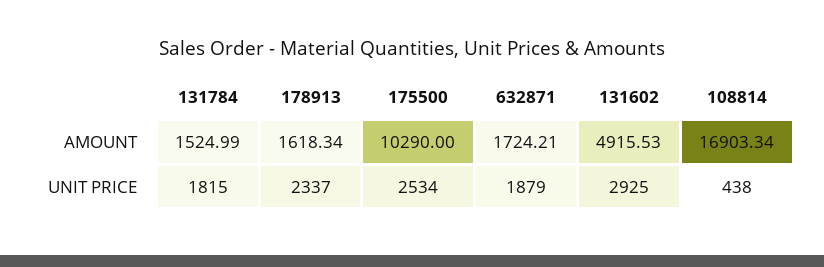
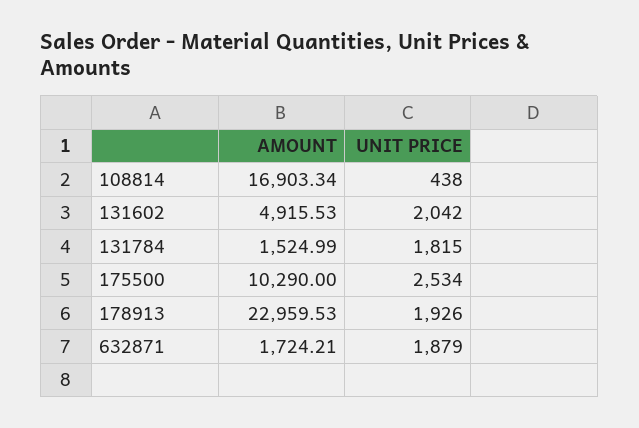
  {
    "131784": {
      "AMOUNT": 1524.99,
      "UNIT PRICE": 1815
    },
    "178913": {
-     "AMOUNT": 1618.34,
+     "AMOUNT": 22959.53,
-     "UNIT PRICE": 2337
+     "UNIT PRICE": 1926
    },
    "175500": {
      "AMOUNT": 10290,
      "UNIT PRICE": 2534
    },
    "632871": {
      "AMOUNT": 1724.21,
      "UNIT PRICE": 1879
    },
    "131602": {
      "AMOUNT": 4915.53,
-     "UNIT PRICE": 2925
+     "UNIT PRICE": 2042
    },
    "108814": {
      "AMOUNT": 16903.34,
      "UNIT PRICE": 438
    }
  }

